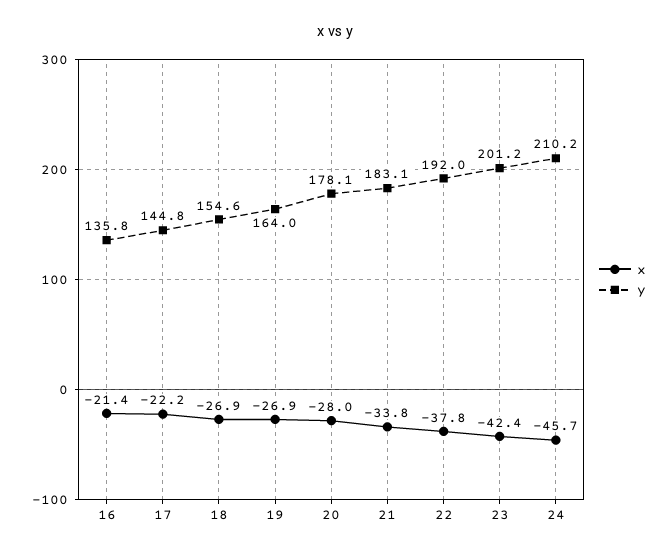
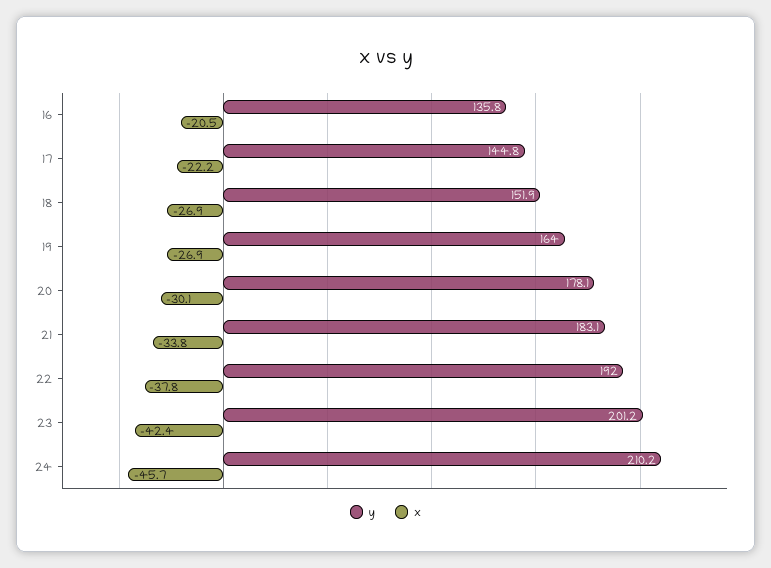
  {
    "x": {
-     "16": -21.4,
+     "16": -20.5,
      "17": -22.2,
      "18": -26.9,
      "19": -26.9,
-     "20": -28,
+     "20": -30.1,
      "21": -33.8,
      "22": -37.8,
      "23": -42.4,
      "24": -45.7
    },
    "y": {
      "16": 135.8,
      "17": 144.8,
-     "18": 154.6,
+     "18": 151.9,
      "19": 164,
      "20": 178.1,
      "21": 183.1,
      "22": 192,
      "23": 201.2,
      "24": 210.2
    }
  }

